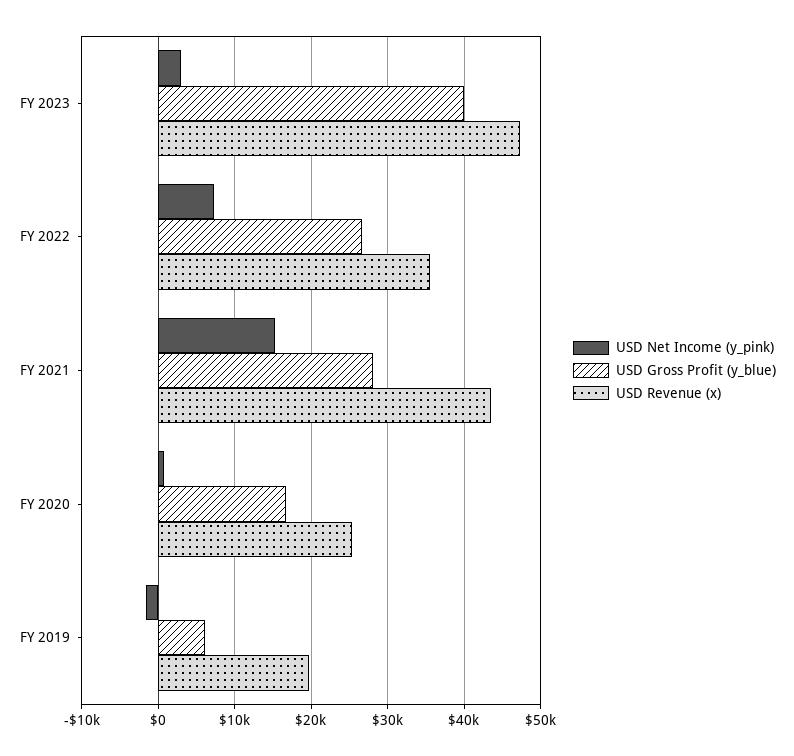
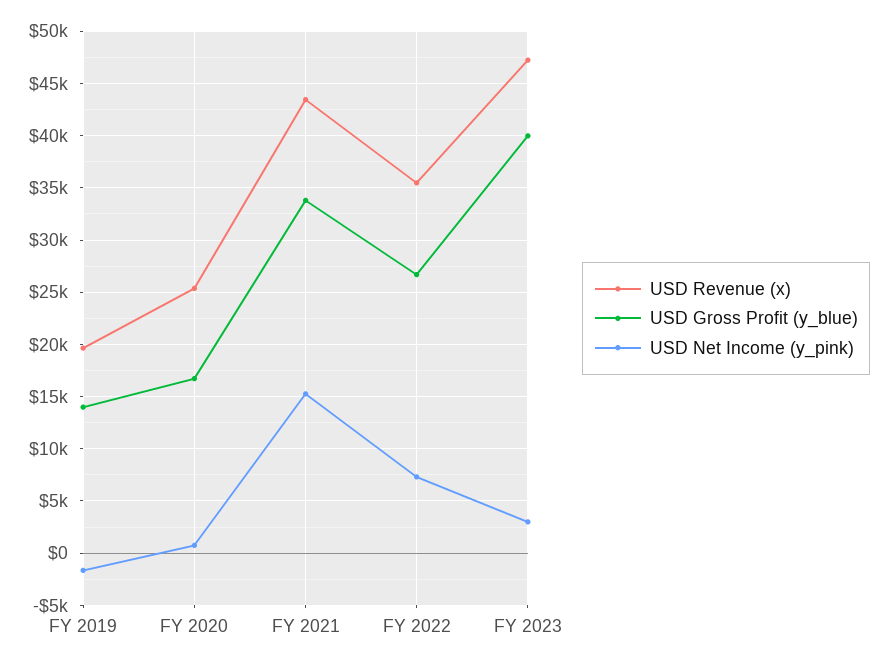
  {
    "USD Net Income (y_pink)": {
      "FY 2023": 3000,
      "FY 2022": 7000,
      "FY 2021": 15000,
      "FY 2020": 1000,
      "FY 2019": -2000
    },
    "USD Gross Profit (y_blue)": {
      "FY 2023": 40000,
      "FY 2022": 27000,
-     "FY 2021": 28000,
+     "FY 2021": 34000,
      "FY 2020": 17000,
-     "FY 2019": 6000
+     "FY 2019": 14000
    },
    "USD Revenue (x)": {
      "FY 2023": 47000,
      "FY 2022": 35000,
      "FY 2021": 43000,
      "FY 2020": 25000,
      "FY 2019": 20000
    }
  }

